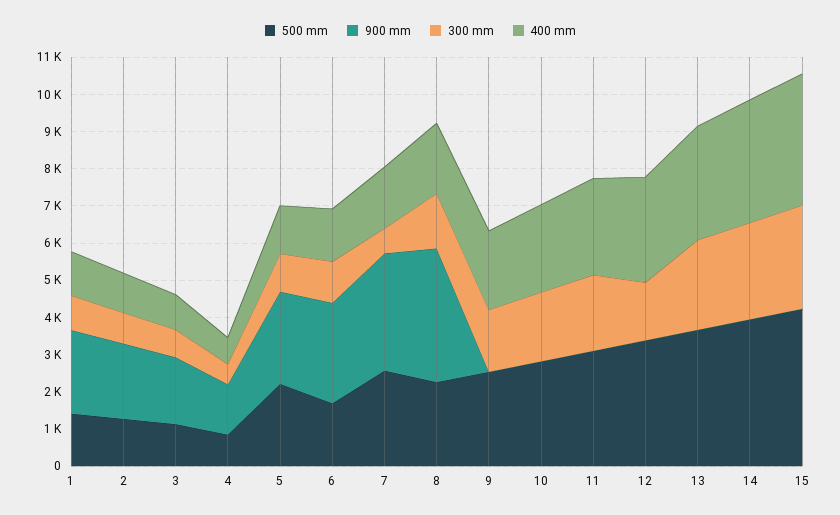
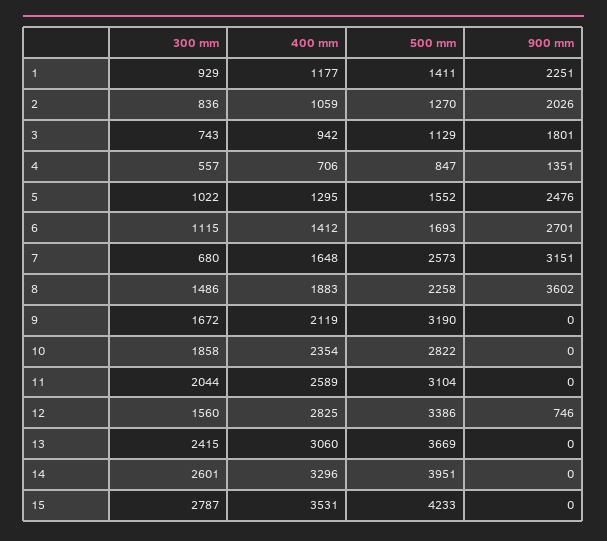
  {
    "500 mm": {
      "1": 1411,
      "2": 1270,
      "3": 1129,
      "4": 847,
-     "5": 2250,
+     "5": 1552,
      "6": 1693,
      "7": 2573,
      "8": 2258,
-     "9": 2500,
+     "9": 3190,
      "10": 2822,
      "11": 3104,
      "12": 3386,
      "13": 3669,
      "14": 3951,
      "15": 4233
    },
    "900 mm": {
      "1": 2251,
      "2": 2026,
      "3": 1801,
      "4": 1351,
      "5": 2476,
      "6": 2701,
      "7": 3151,
      "8": 3602,
      "9": 0,
      "10": 0,
      "11": 0,
-     "12": 0,
+     "12": 746,
      "13": 0,
      "14": 0,
      "15": 0
    },
    "300 mm": {
      "1": 929,
      "2": 836,
      "3": 743,
      "4": 557,
      "5": 1022,
      "6": 1115,
      "7": 680,
      "8": 1486,
      "9": 1672,
      "10": 1858,
      "11": 2044,
      "12": 1560,
      "13": 2415,
      "14": 2601,
      "15": 2787
    },
    "400 mm": {
      "1": 1177,
      "2": 1059,
      "3": 942,
      "4": 706,
      "5": 1295,
      "6": 1412,
      "7": 1648,
      "8": 1883,
      "9": 2119,
      "10": 2354,
      "11": 2589,
      "12": 2825,
      "13": 3060,
      "14": 3296,
      "15": 3531
    }
  }

